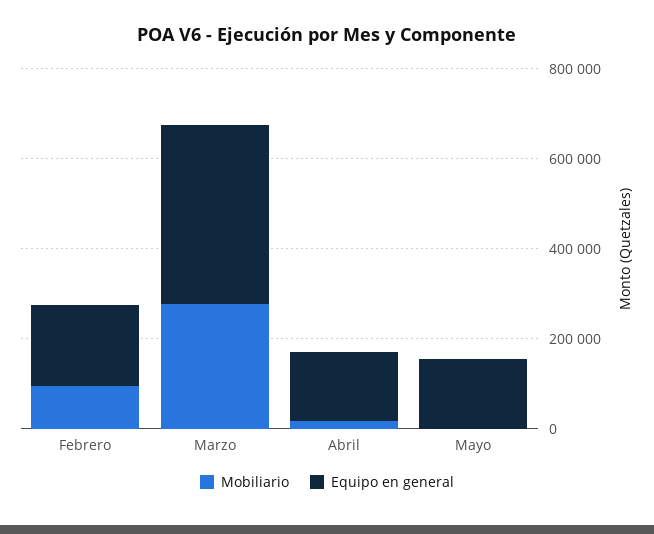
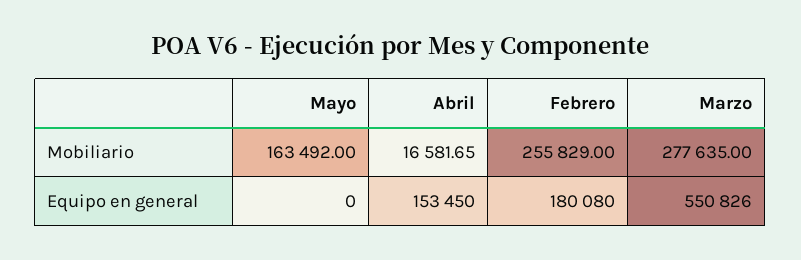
  {
    "Mobiliario": {
-     "Febrero": 100000,
+     "Febrero": 255829,
      "Marzo": 277635,
      "Abril": 16581.65,
-     "Mayo": 0
+     "Mayo": 163492
    },
    "Equipo en general": {
      "Febrero": 180080,
-     "Marzo": 400000,
+     "Marzo": 550826,
      "Abril": 153450,
-     "Mayo": 150000
+     "Mayo": 0
    }
  }

